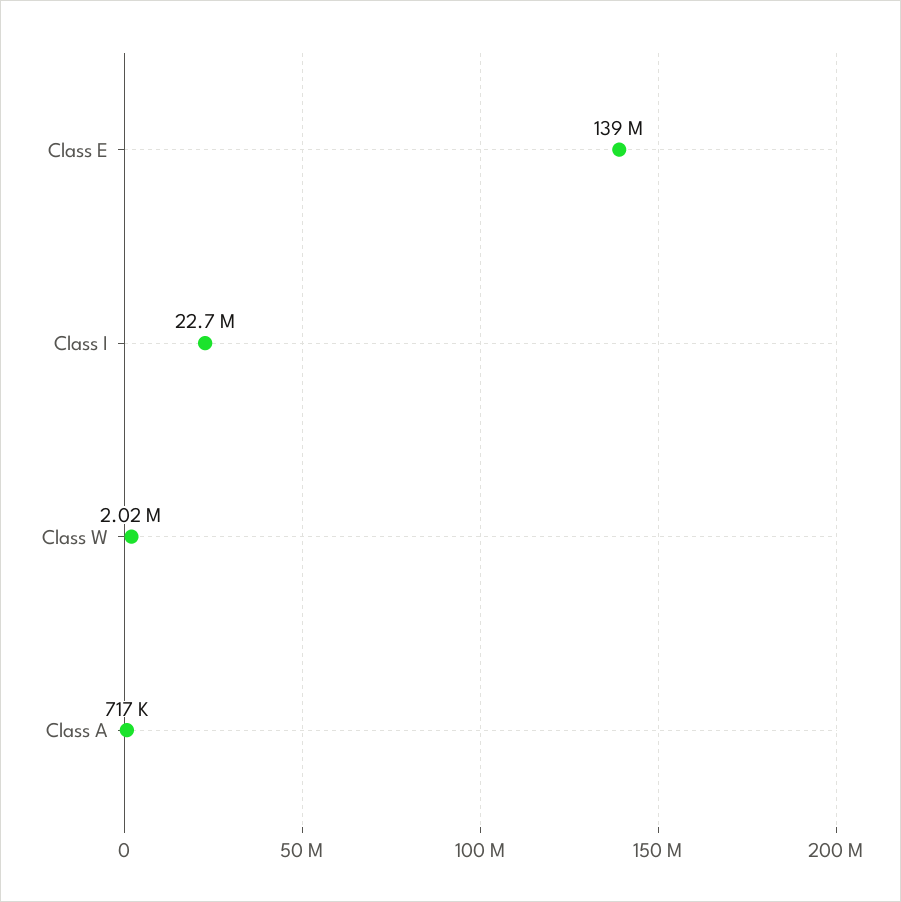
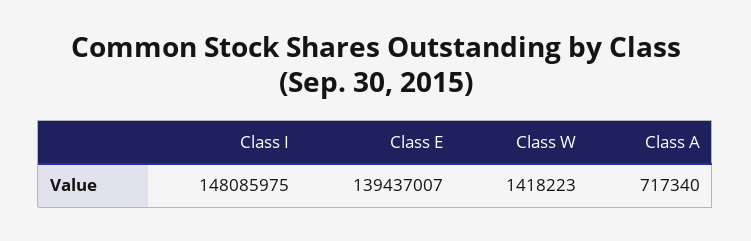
  {
    "Class E": 139437007,
-   "Class I": 22700000,
+   "Class I": 148085975,
-   "Class W": 2020000,
+   "Class W": 1418223,
    "Class A": 717340
  }

